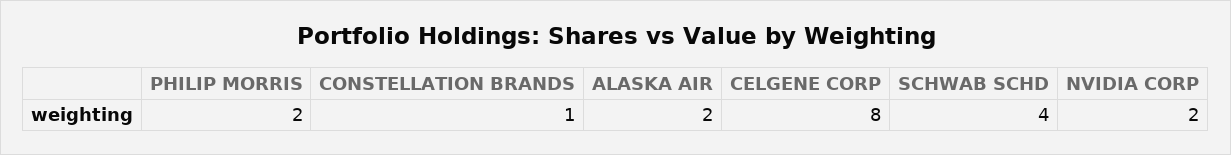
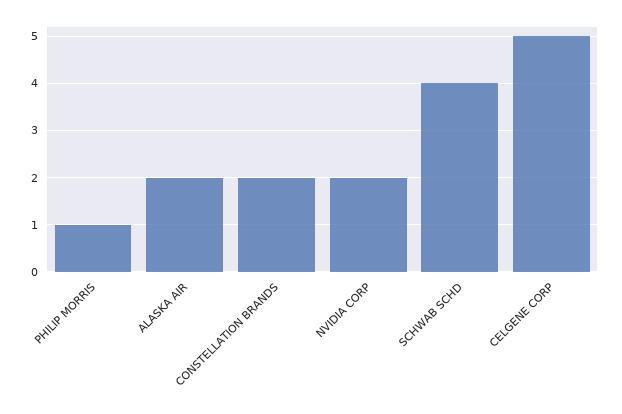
  {
-   "PHILIP MORRIS": 2,
+   "PHILIP MORRIS": 1,
-   "CONSTELLATION BRANDS": 1,
+   "CONSTELLATION BRANDS": 2,
    "ALASKA AIR": 2,
-   "CELGENE CORP": 8,
+   "CELGENE CORP": 5,
    "SCHWAB SCHD": 4,
    "NVIDIA CORP": 2
  }

